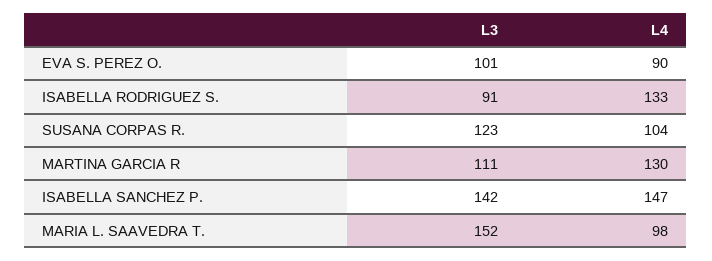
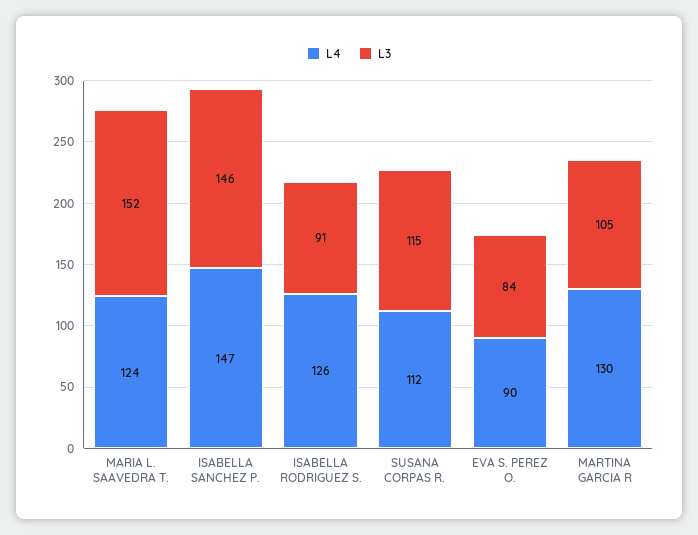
  {
    "L3": {
-     "EVA S. PEREZ O.": 101,
+     "EVA S. PEREZ O.": 84,
      "ISABELLA RODRIGUEZ S.": 91,
-     "SUSANA CORPAS R.": 123,
+     "SUSANA CORPAS R.": 115,
-     "MARTINA GARCIA R": 111,
+     "MARTINA GARCIA R": 105,
-     "ISABELLA SANCHEZ P.": 142,
+     "ISABELLA SANCHEZ P.": 146,
      "MARIA L. SAAVEDRA T.": 152
    },
    "L4": {
      "EVA S. PEREZ O.": 90,
-     "ISABELLA RODRIGUEZ S.": 133,
+     "ISABELLA RODRIGUEZ S.": 126,
-     "SUSANA CORPAS R.": 104,
+     "SUSANA CORPAS R.": 112,
      "MARTINA GARCIA R": 130,
      "ISABELLA SANCHEZ P.": 147,
-     "MARIA L. SAAVEDRA T.": 98
+     "MARIA L. SAAVEDRA T.": 124
    }
  }

